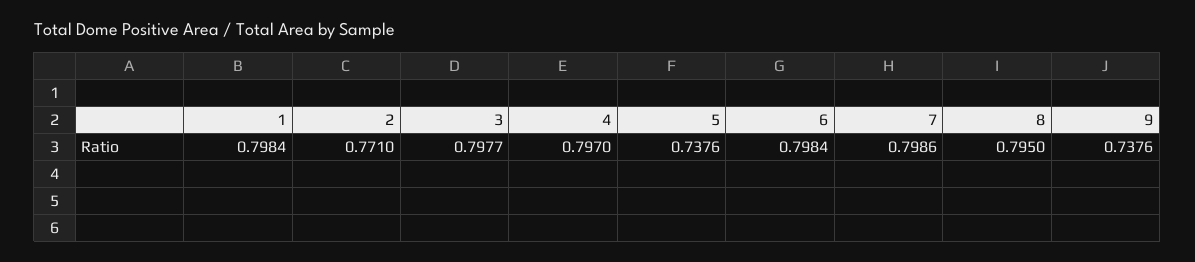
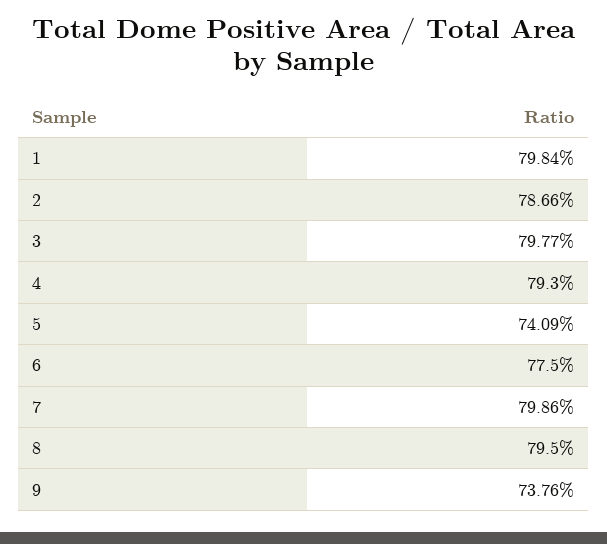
  {
    "1": 0.7984,
-   "2": 0.771,
+   "2": 0.7866,
    "3": 0.7977,
-   "4": 0.797,
+   "4": 0.793,
-   "5": 0.7376,
+   "5": 0.7409,
-   "6": 0.7984,
+   "6": 0.775,
    "7": 0.7986,
    "8": 0.795,
    "9": 0.7376
  }

